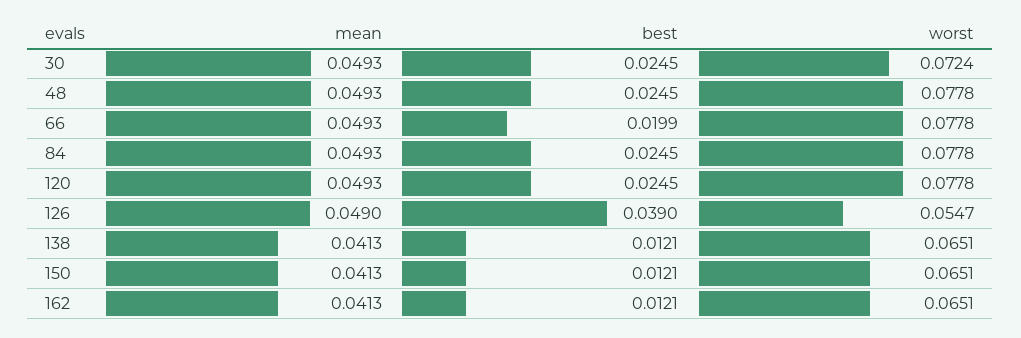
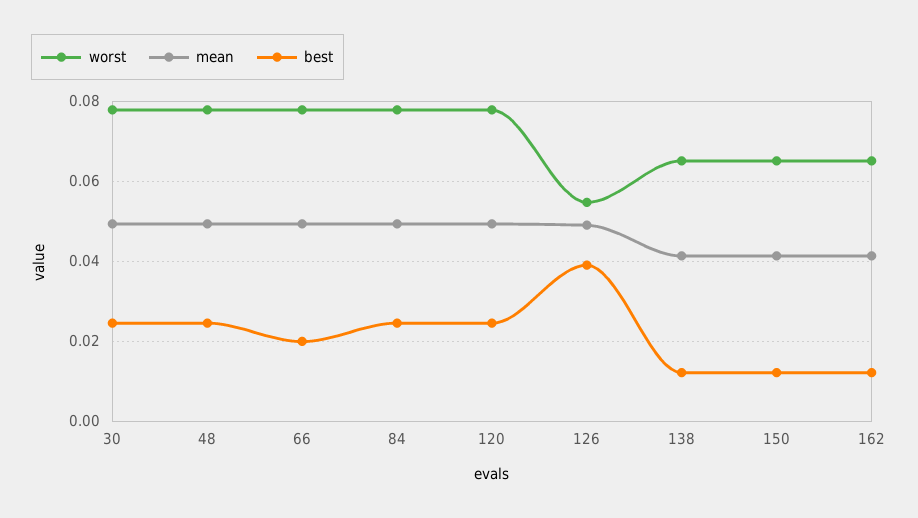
  {
    "mean": {
      "30": 0.0493,
      "48": 0.0493,
      "66": 0.0493,
      "84": 0.0493,
      "120": 0.0493,
      "126": 0.049,
      "138": 0.0413,
      "150": 0.0413,
      "162": 0.0413
    },
    "best": {
      "30": 0.0245,
      "48": 0.0245,
      "66": 0.0199,
      "84": 0.0245,
      "120": 0.0245,
      "126": 0.039,
      "138": 0.0121,
      "150": 0.0121,
      "162": 0.0121
    },
    "worst": {
-     "30": 0.0724,
+     "30": 0.078,
      "48": 0.0778,
      "66": 0.0778,
      "84": 0.0778,
      "120": 0.0778,
      "126": 0.0547,
      "138": 0.0651,
      "150": 0.0651,
      "162": 0.0651
    }
  }

